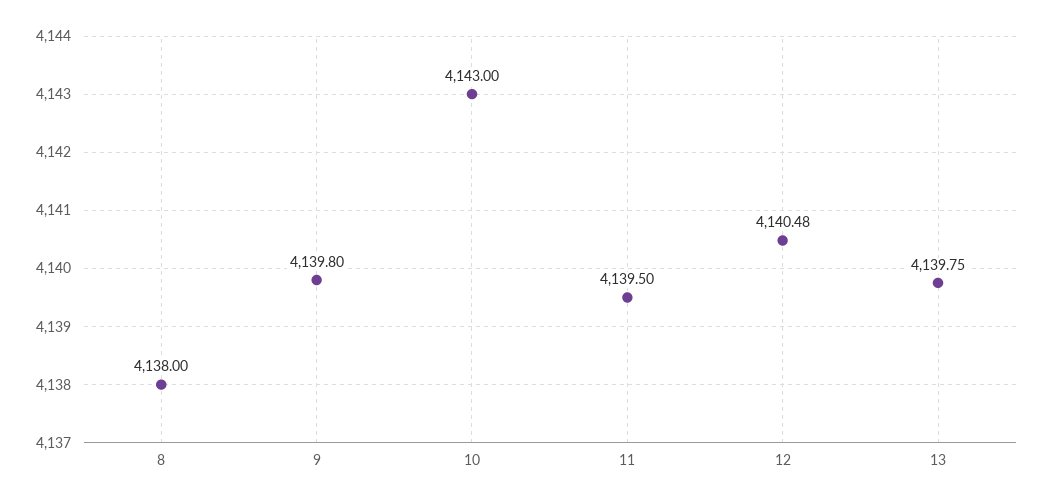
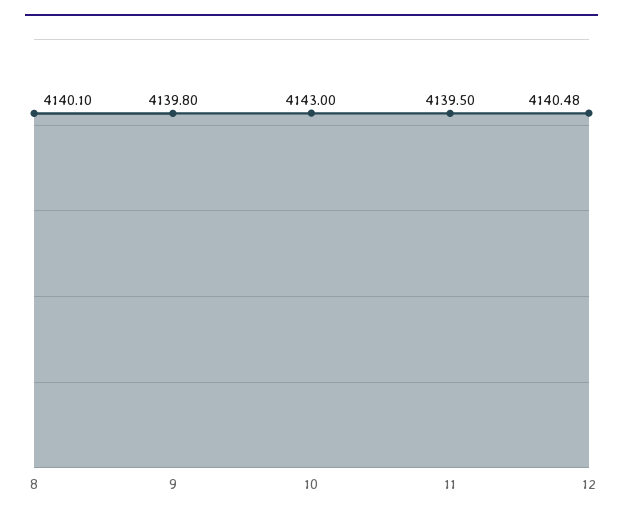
  {
-   "8": 4138,
+   "8": 4140.1,
    "9": 4139.8,
    "10": 4143,
    "11": 4139.5,
-   "12": 4140.48,
+   "12": 4140.48
-   "13": 4139.75
  }

